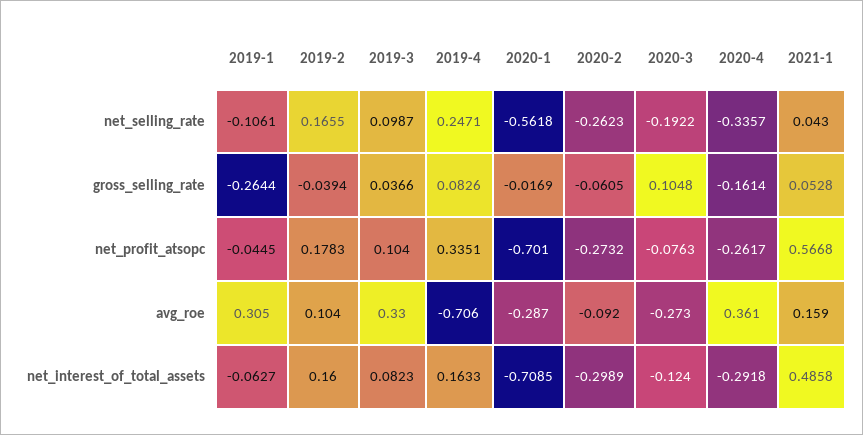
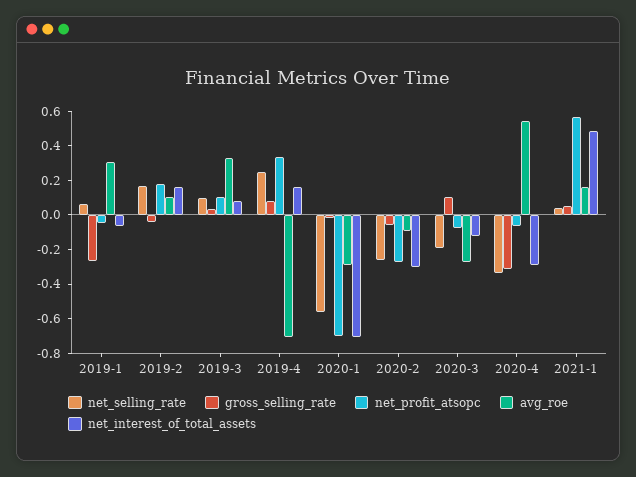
  {
    "net_selling_rate": {
-     "2019-1": -0.1061,
+     "2019-1": 0.05,
      "2019-2": 0.1655,
      "2019-3": 0.0987,
      "2019-4": 0.2471,
      "2020-1": -0.5618,
      "2020-2": -0.2623,
      "2020-3": -0.1922,
      "2020-4": -0.3357,
      "2021-1": 0.043
    },
    "gross_selling_rate": {
      "2019-1": -0.2644,
      "2019-2": -0.0394,
      "2019-3": 0.0366,
      "2019-4": 0.0826,
      "2020-1": -0.0169,
      "2020-2": -0.0605,
      "2020-3": 0.1048,
-     "2020-4": -0.1614,
+     "2020-4": -0.3,
      "2021-1": 0.0528
    },
    "net_profit_atsopc": {
      "2019-1": -0.0445,
      "2019-2": 0.1783,
      "2019-3": 0.104,
      "2019-4": 0.3351,
      "2020-1": -0.701,
      "2020-2": -0.2732,
      "2020-3": -0.0763,
-     "2020-4": -0.2617,
+     "2020-4": -0.05,
      "2021-1": 0.5668
    },
    "avg_roe": {
      "2019-1": 0.305,
      "2019-2": 0.104,
      "2019-3": 0.33,
      "2019-4": -0.706,
      "2020-1": -0.287,
      "2020-2": -0.092,
      "2020-3": -0.273,
-     "2020-4": 0.361,
+     "2020-4": 0.55,
      "2021-1": 0.159
    },
    "net_interest_of_total_assets": {
      "2019-1": -0.0627,
      "2019-2": 0.16,
      "2019-3": 0.0823,
      "2019-4": 0.1633,
      "2020-1": -0.7085,
      "2020-2": -0.2989,
      "2020-3": -0.124,
      "2020-4": -0.2918,
      "2021-1": 0.4858
    }
  }

